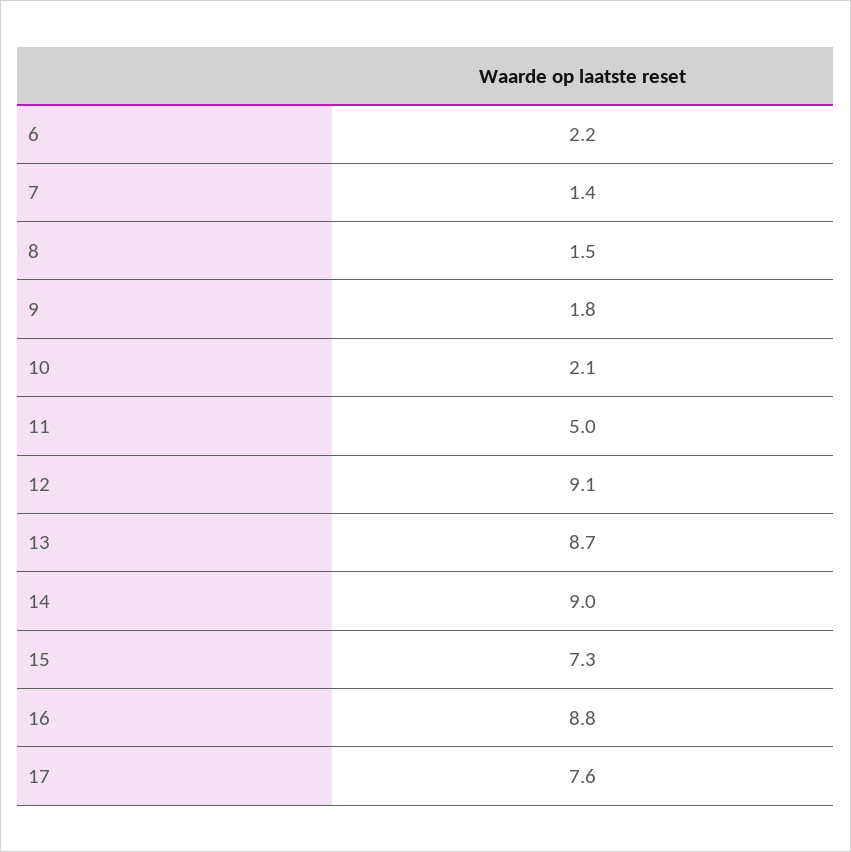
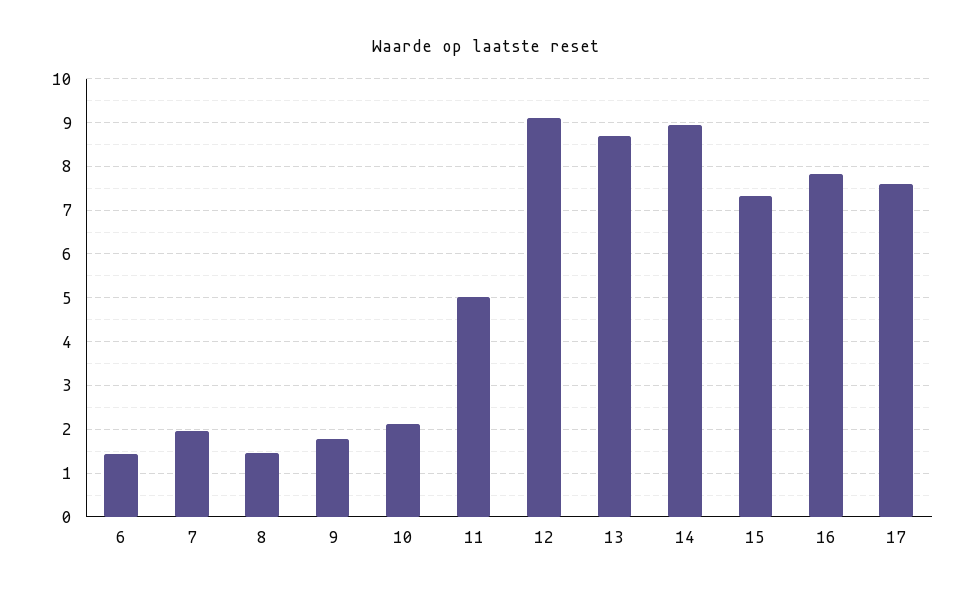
  {
-   "6": 2.2,
+   "6": 1.4,
-   "7": 1.4,
+   "7": 2,
    "8": 1.5,
    "9": 1.8,
    "10": 2.1,
    "11": 5,
    "12": 9.1,
    "13": 8.7,
    "14": 9,
    "15": 7.3,
-   "16": 8.8,
+   "16": 7.8,
    "17": 7.6
  }

